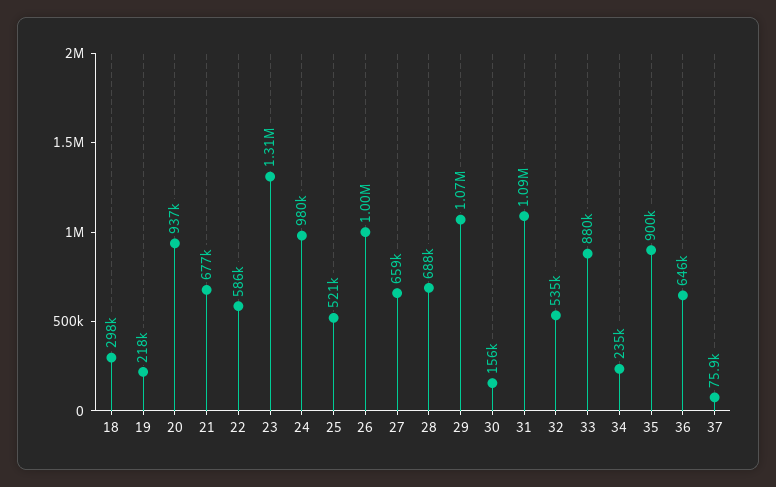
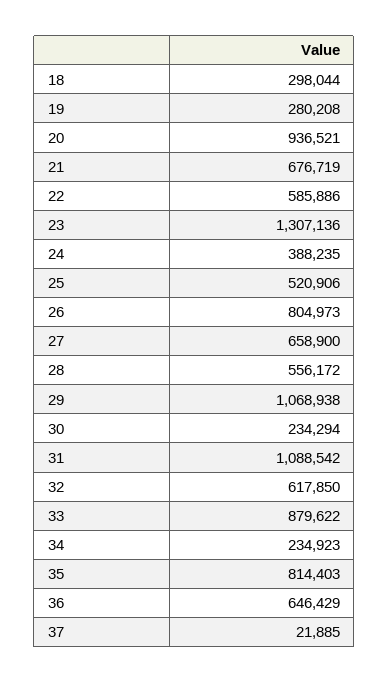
  {
    "18": 298044,
-   "19": 218000,
+   "19": 280208,
    "20": 936521,
    "21": 676719,
    "22": 585886,
    "23": 1307136,
-   "24": 980000,
+   "24": 388235,
    "25": 520906,
-   "26": 1000000,
+   "26": 804973,
    "27": 658900,
-   "28": 688000,
+   "28": 556172,
    "29": 1068938,
-   "30": 156000,
+   "30": 234294,
    "31": 1088542,
-   "32": 535000,
+   "32": 617850,
    "33": 879622,
    "34": 234923,
-   "35": 900000,
+   "35": 814403,
    "36": 646429,
-   "37": 75900
+   "37": 21885
  }

